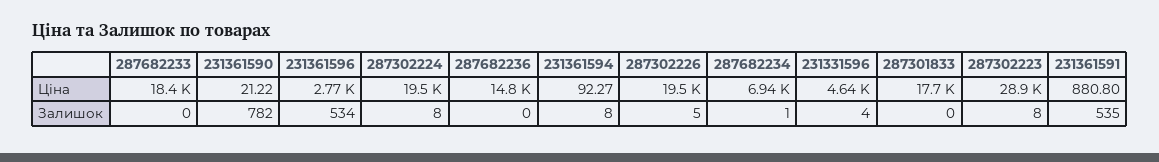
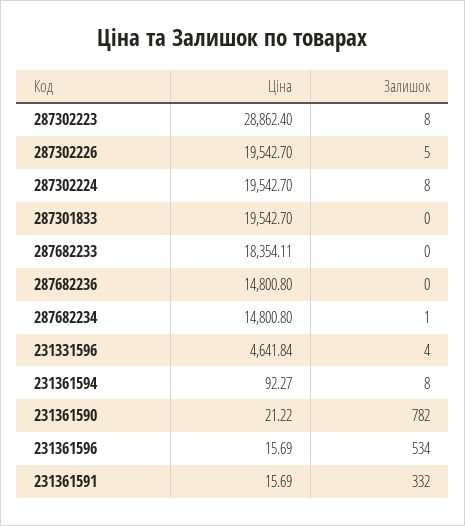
  {
    "287682233": {
      "Ціна": 18354.11,
      "Залишок": 0
    },
    "231361590": {
      "Ціна": 21.22,
      "Залишок": 782
    },
    "231361596": {
-     "Ціна": 2770,
+     "Ціна": 15.69,
      "Залишок": 534
    },
    "287302224": {
      "Ціна": 19542.7,
      "Залишок": 8
    },
    "287682236": {
      "Ціна": 14800.8,
      "Залишок": 0
    },
    "231361594": {
      "Ціна": 92.27,
      "Залишок": 8
    },
    "287302226": {
      "Ціна": 19542.7,
      "Залишок": 5
    },
    "287682234": {
-     "Ціна": 6940,
+     "Ціна": 14800.8,
      "Залишок": 1
    },
    "231331596": {
      "Ціна": 4641.84,
      "Залишок": 4
    },
    "287301833": {
-     "Ціна": 17700,
+     "Ціна": 19542.7,
      "Залишок": 0
    },
    "287302223": {
      "Ціна": 28862.4,
      "Залишок": 8
    },
    "231361591": {
-     "Ціна": 880.8,
+     "Ціна": 15.69,
-     "Залишок": 535
+     "Залишок": 332
    }
  }

